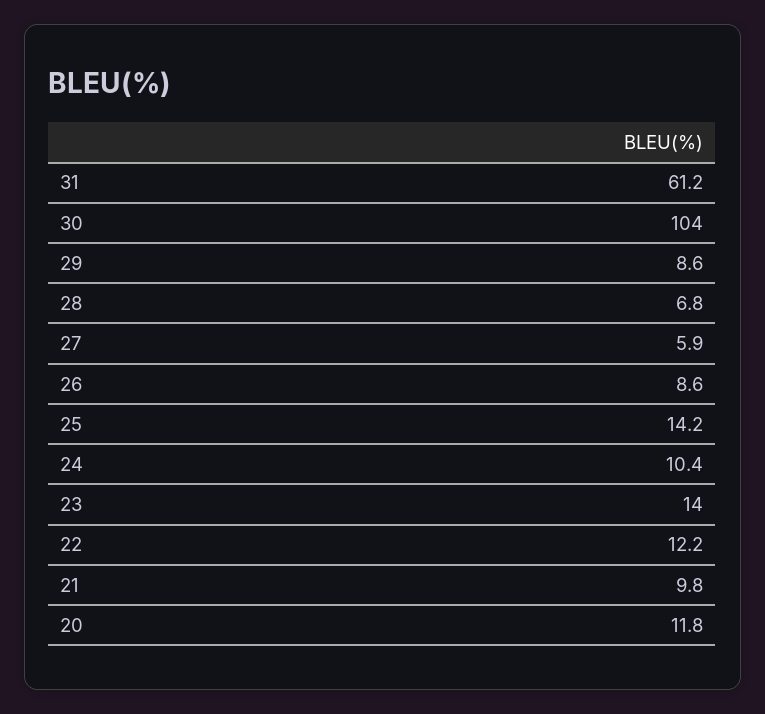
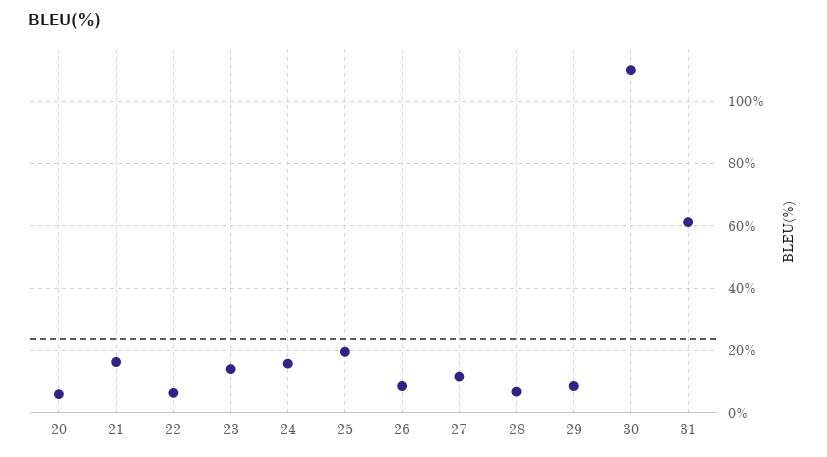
  {
    "31": 61.2,
-   "30": 104,
+   "30": 110,
    "29": 8.6,
    "28": 6.8,
-   "27": 5.9,
+   "27": 12,
    "26": 8.6,
-   "25": 14.2,
+   "25": 20,
-   "24": 10.4,
+   "24": 16,
    "23": 14,
-   "22": 12.2,
+   "22": 6,
-   "21": 9.8,
+   "21": 16,
-   "20": 11.8
+   "20": 6
  }

